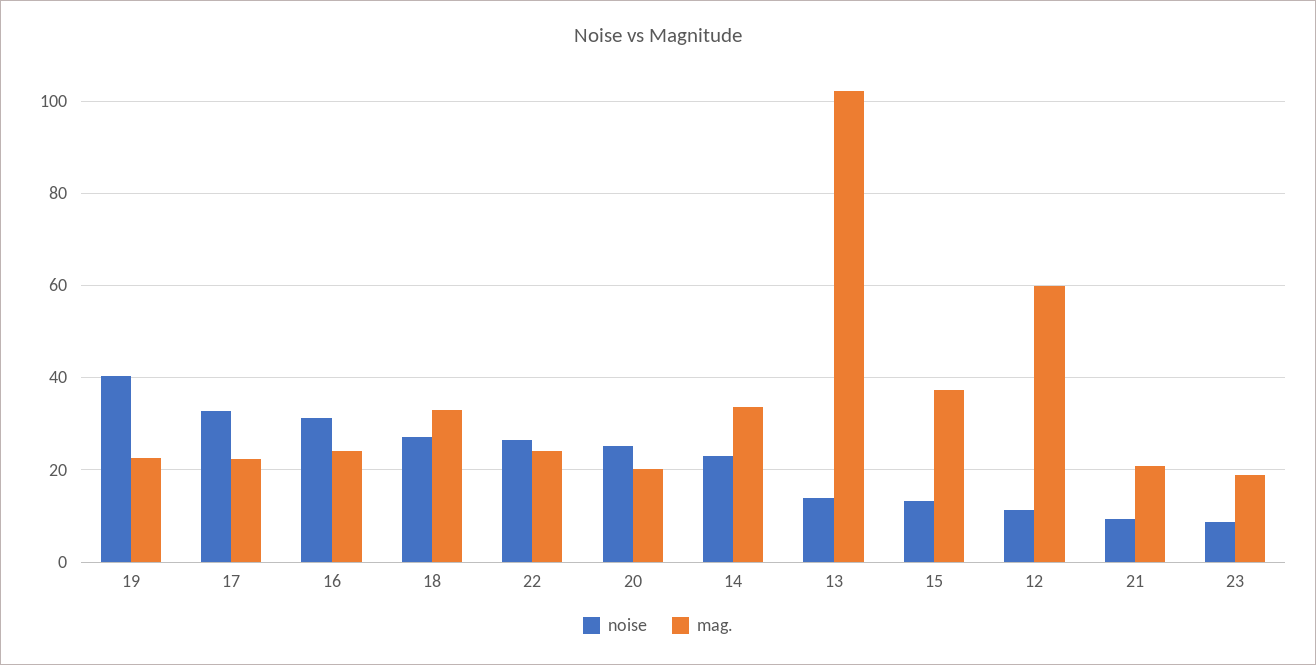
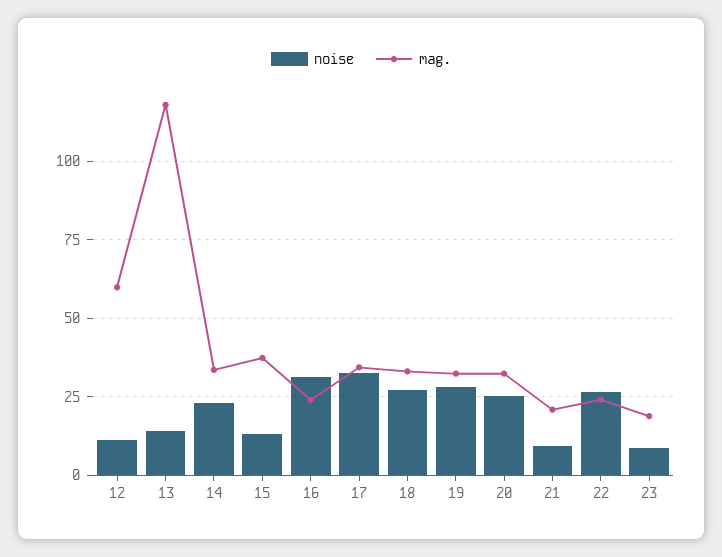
  {
    "noise": {
-     "19": 40,
+     "19": 27.5,
      "17": 32,
      "16": 32,
      "18": 28,
      "22": 26,
      "20": 26,
      "14": 24,
      "13": 14,
      "15": 14,
      "12": 12,
      "21": 10,
      "23": 8
    },
    "mag.": {
-     "19": 22,
+     "19": 32.5,
-     "17": 22,
+     "17": 35,
      "16": 24,
      "18": 34,
      "22": 24,
-     "20": 20,
+     "20": 32.5,
      "14": 34,
-     "13": 102,
+     "13": 117.5,
      "15": 38,
      "12": 60,
      "21": 20,
      "23": 18
    }
  }

